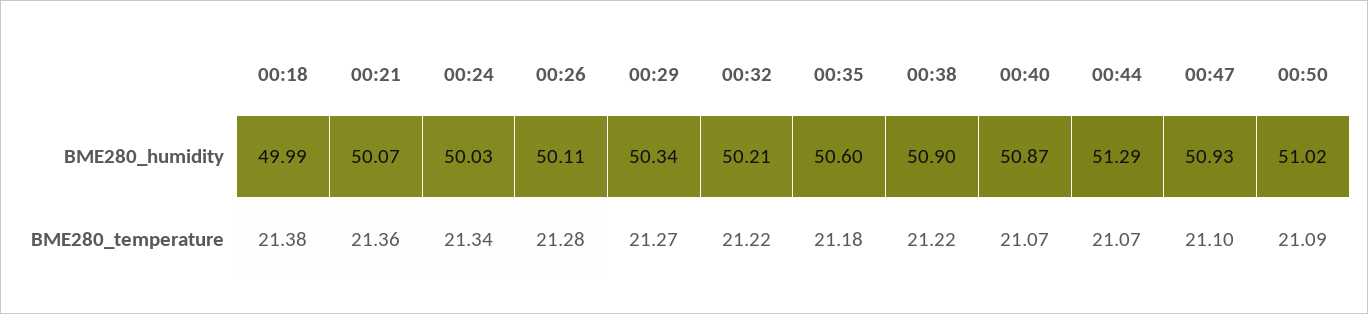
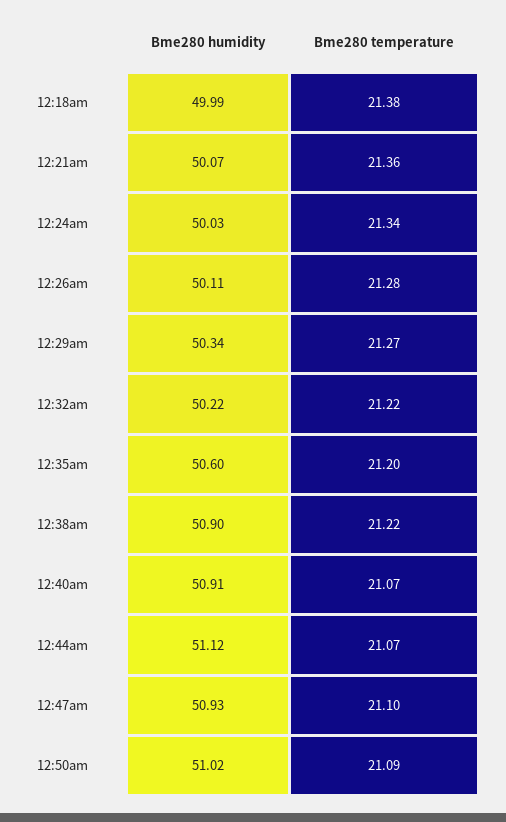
  {
    "00:18": {
      "BME280_humidity": 49.99,
      "BME280_temperature": 21.38
    },
    "00:21": {
      "BME280_humidity": 50.07,
      "BME280_temperature": 21.36
    },
    "00:24": {
      "BME280_humidity": 50.03,
      "BME280_temperature": 21.34
    },
    "00:26": {
      "BME280_humidity": 50.11,
      "BME280_temperature": 21.28
    },
    "00:29": {
      "BME280_humidity": 50.34,
      "BME280_temperature": 21.27
    },
    "00:32": {
-     "BME280_humidity": 50.21,
+     "BME280_humidity": 50.22,
      "BME280_temperature": 21.22
    },
    "00:35": {
      "BME280_humidity": 50.6,
-     "BME280_temperature": 21.18
+     "BME280_temperature": 21.2
    },
    "00:38": {
      "BME280_humidity": 50.9,
      "BME280_temperature": 21.22
    },
    "00:40": {
-     "BME280_humidity": 50.87,
+     "BME280_humidity": 50.91,
      "BME280_temperature": 21.07
    },
    "00:44": {
-     "BME280_humidity": 51.29,
+     "BME280_humidity": 51.12,
      "BME280_temperature": 21.07
    },
    "00:47": {
      "BME280_humidity": 50.93,
      "BME280_temperature": 21.1
    },
    "00:50": {
      "BME280_humidity": 51.02,
      "BME280_temperature": 21.09
    }
  }

